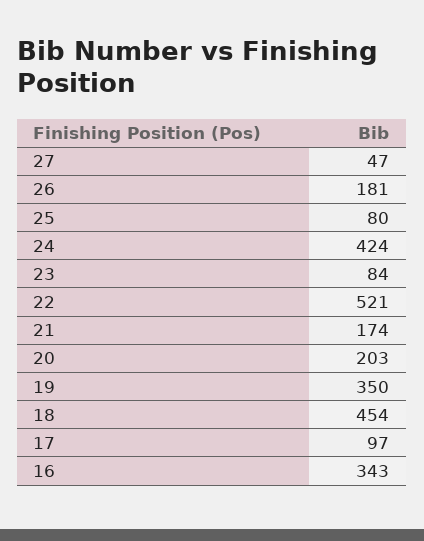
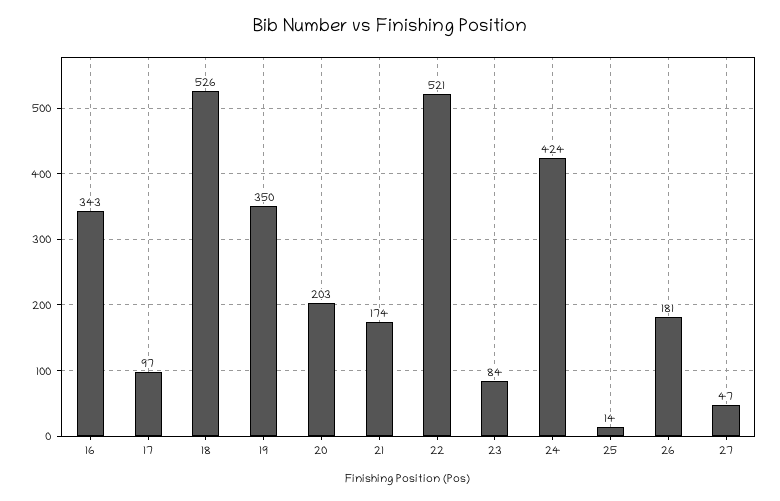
  {
    "27": 47,
    "26": 181,
-   "25": 80,
+   "25": 14,
    "24": 424,
    "23": 84,
    "22": 521,
    "21": 174,
    "20": 203,
    "19": 350,
-   "18": 454,
+   "18": 526,
    "17": 97,
    "16": 343
  }

